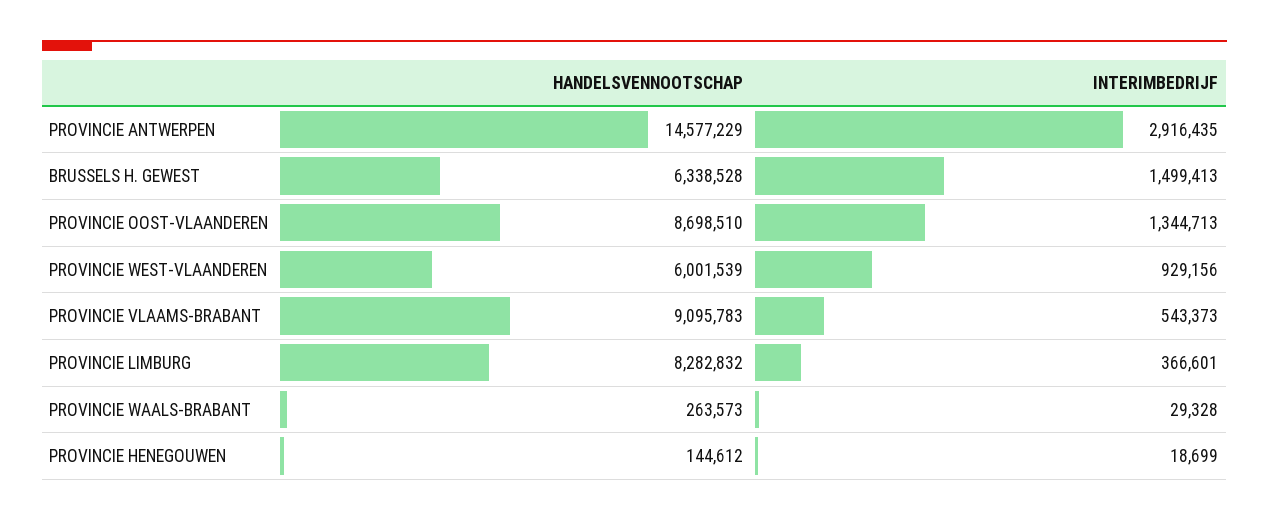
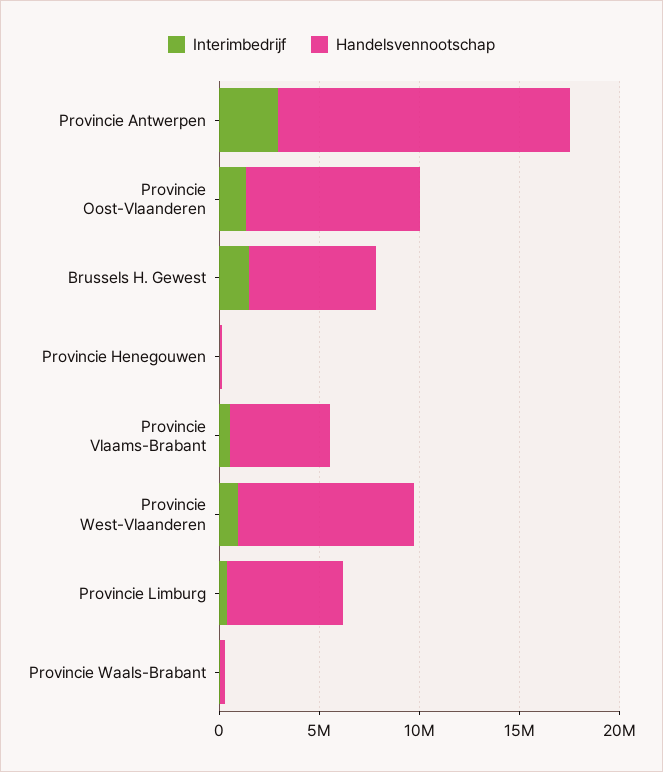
  {
    "HANDELSVENNOOTSCHAP": {
      "PROVINCIE ANTWERPEN": 14577229,
      "BRUSSELS H. GEWEST": 6338528,
      "PROVINCIE OOST-VLAANDEREN": 8698510,
-     "PROVINCIE WEST-VLAANDEREN": 6001539,
+     "PROVINCIE WEST-VLAANDEREN": 9000000,
-     "PROVINCIE VLAAMS-BRABANT": 9095783,
+     "PROVINCIE VLAAMS-BRABANT": 5000000,
-     "PROVINCIE LIMBURG": 8282832,
+     "PROVINCIE LIMBURG": 6000000,
      "PROVINCIE WAALS-BRABANT": 263573,
      "PROVINCIE HENEGOUWEN": 144612
    },
    "INTERIMBEDRIJF": {
      "PROVINCIE ANTWERPEN": 2916435,
      "BRUSSELS H. GEWEST": 1499413,
      "PROVINCIE OOST-VLAANDEREN": 1344713,
      "PROVINCIE WEST-VLAANDEREN": 929156,
      "PROVINCIE VLAAMS-BRABANT": 543373,
      "PROVINCIE LIMBURG": 366601,
      "PROVINCIE WAALS-BRABANT": 29328,
      "PROVINCIE HENEGOUWEN": 18699
    }
  }

